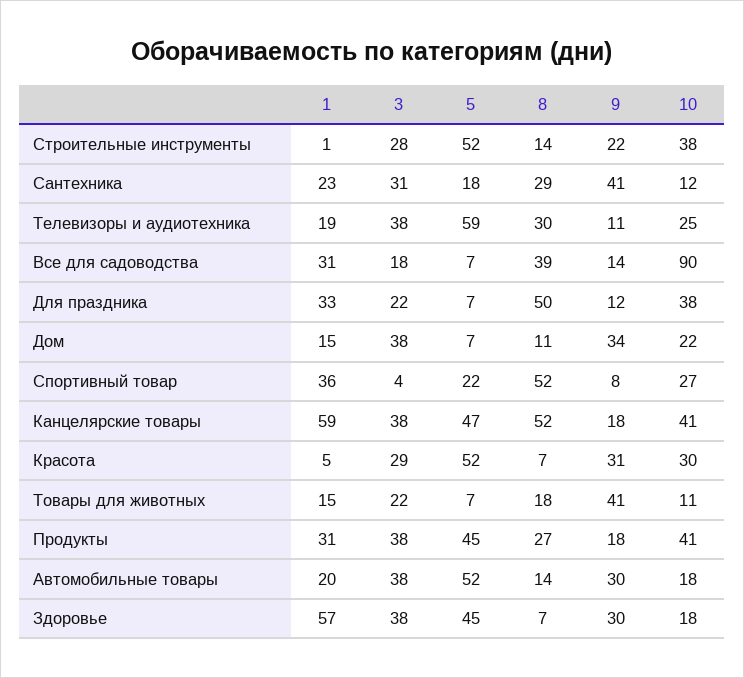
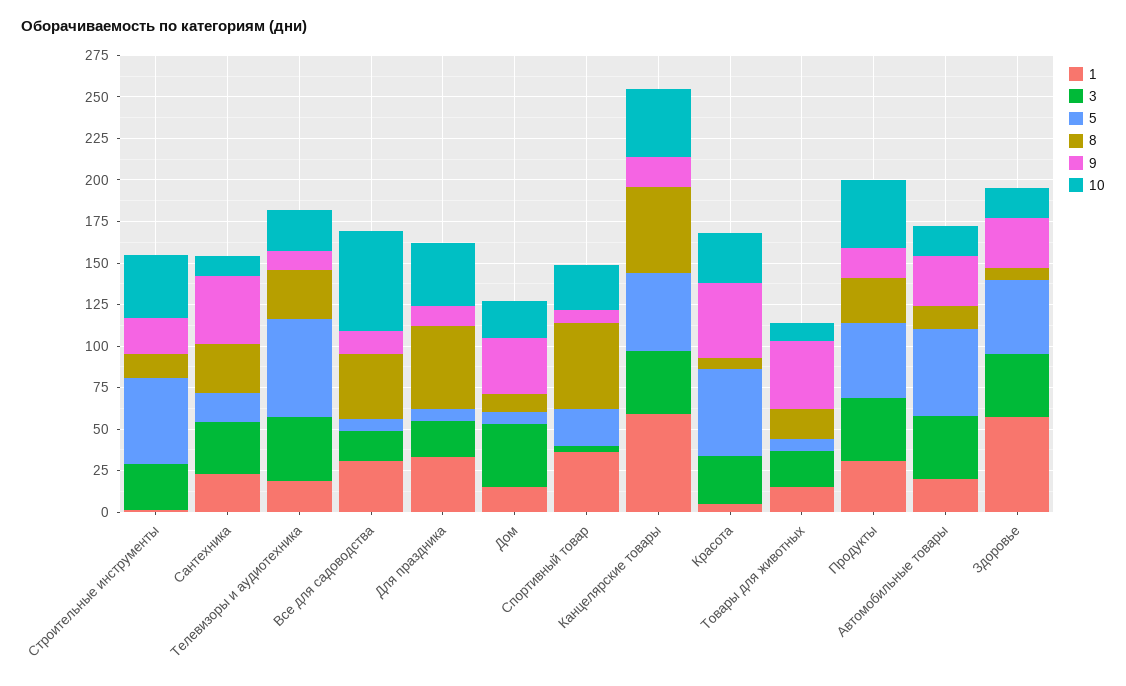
  {
    "1": {
      "Строительные инструменты": 1,
      "Сантехника": 23,
      "Телевизоры и аудиотехника": 19,
      "Все для садоводства": 31,
      "Для праздника": 33,
      "Дом": 15,
      "Спортивный товар": 36,
      "Канцелярские товары": 59,
      "Красота": 5,
      "Товары для животных": 15,
      "Продукты": 31,
      "Автомобильные товары": 20,
      "Здоровье": 57
    },
    "3": {
      "Строительные инструменты": 28,
      "Сантехника": 31,
      "Телевизоры и аудиотехника": 38,
      "Все для садоводства": 18,
      "Для праздника": 22,
      "Дом": 38,
      "Спортивный товар": 4,
      "Канцелярские товары": 38,
      "Красота": 29,
      "Товары для животных": 22,
      "Продукты": 38,
      "Автомобильные товары": 38,
      "Здоровье": 38
    },
    "5": {
      "Строительные инструменты": 52,
      "Сантехника": 18,
      "Телевизоры и аудиотехника": 59,
      "Все для садоводства": 7,
      "Для праздника": 7,
      "Дом": 7,
      "Спортивный товар": 22,
      "Канцелярские товары": 47,
      "Красота": 52,
      "Товары для животных": 7,
      "Продукты": 45,
      "Автомобильные товары": 52,
      "Здоровье": 45
    },
    "8": {
      "Строительные инструменты": 14,
      "Сантехника": 29,
      "Телевизоры и аудиотехника": 30,
      "Все для садоводства": 39,
      "Для праздника": 50,
      "Дом": 11,
      "Спортивный товар": 52,
      "Канцелярские товары": 52,
      "Красота": 7,
      "Товары для животных": 18,
      "Продукты": 27,
      "Автомобильные товары": 14,
      "Здоровье": 7
    },
    "9": {
      "Строительные инструменты": 22,
      "Сантехника": 41,
      "Телевизоры и аудиотехника": 11,
      "Все для садоводства": 14,
      "Для праздника": 12,
      "Дом": 34,
      "Спортивный товар": 8,
      "Канцелярские товары": 18,
-     "Красота": 31,
+     "Красота": 45,
      "Товары для животных": 41,
      "Продукты": 18,
      "Автомобильные товары": 30,
      "Здоровье": 30
    },
    "10": {
      "Строительные инструменты": 38,
      "Сантехника": 12,
      "Телевизоры и аудиотехника": 25,
-     "Все для садоводства": 90,
+     "Все для садоводства": 60,
      "Для праздника": 38,
      "Дом": 22,
      "Спортивный товар": 27,
      "Канцелярские товары": 41,
      "Красота": 30,
      "Товары для животных": 11,
      "Продукты": 41,
      "Автомобильные товары": 18,
      "Здоровье": 18
    }
  }

